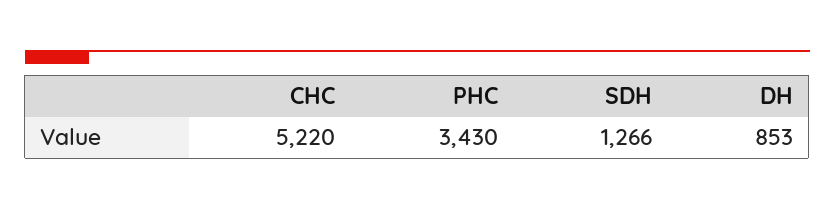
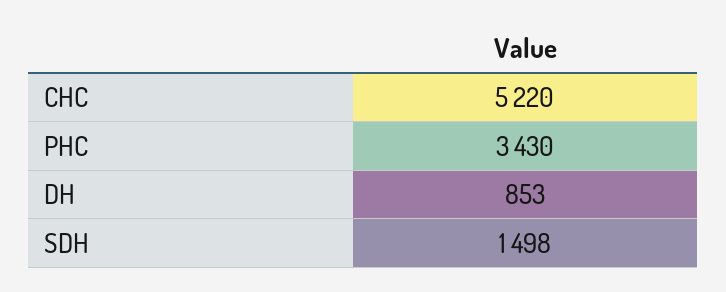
  {
    "CHC": 5220,
    "PHC": 3430,
-   "SDH": 1266,
+   "SDH": 1498,
    "DH": 853
  }

